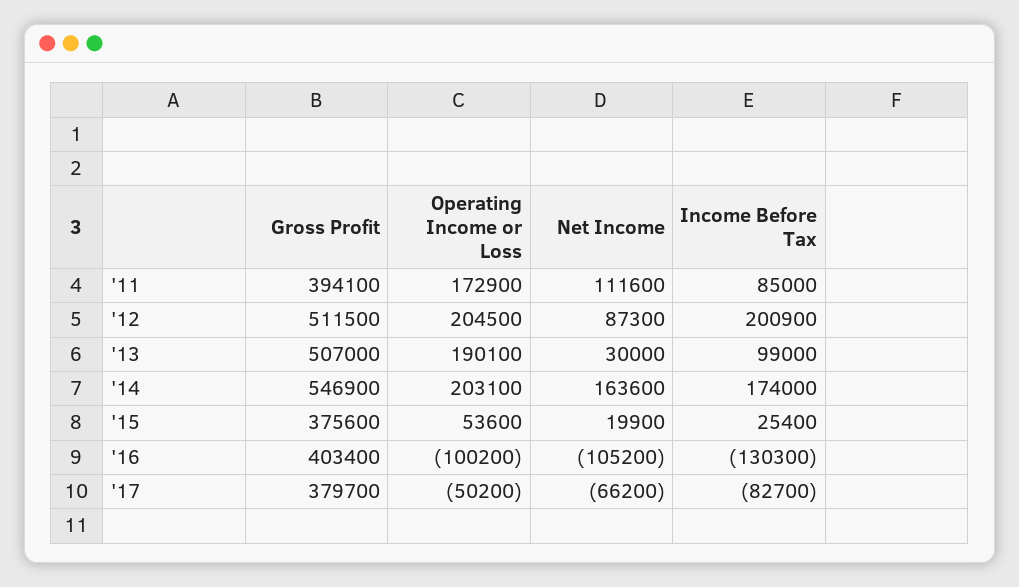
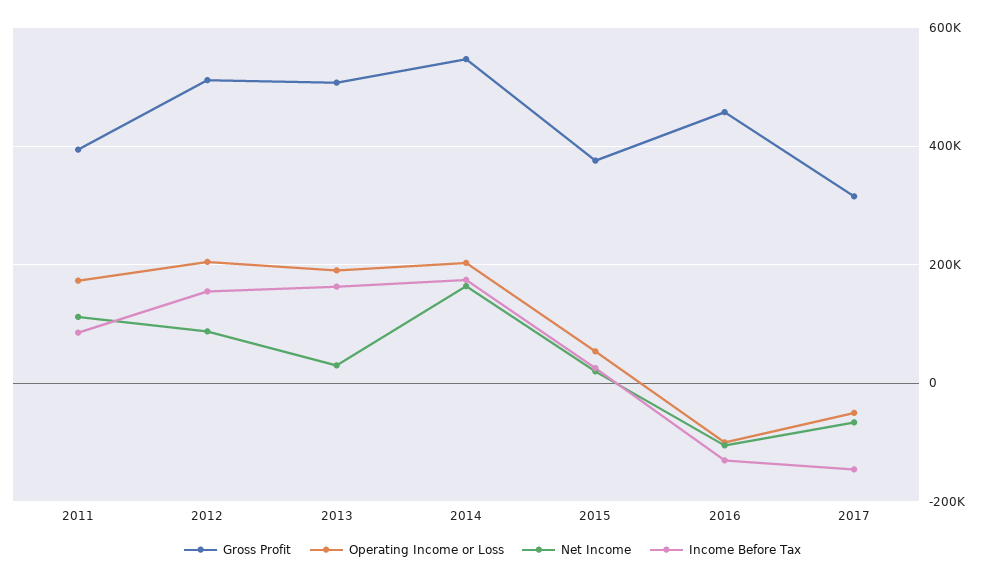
  {
    "Gross Profit": {
      "'11": 394100,
      "'12": 511500,
      "'13": 507000,
      "'14": 546900,
      "'15": 375600,
-     "'16": 403400,
+     "'16": 460000,
-     "'17": 379700
+     "'17": 320000
    },
    "Operating Income or Loss": {
      "'11": 172900,
      "'12": 204500,
      "'13": 190100,
      "'14": 203100,
      "'15": 53600,
      "'16": -100200,
      "'17": -50200
    },
    "Net Income": {
      "'11": 111600,
      "'12": 87300,
      "'13": 30000,
      "'14": 163600,
      "'15": 19900,
      "'16": -105200,
      "'17": -66200
    },
    "Income Before Tax": {
      "'11": 85000,
-     "'12": 200900,
+     "'12": 160000,
-     "'13": 99000,
+     "'13": 160000,
      "'14": 174000,
      "'15": 25400,
      "'16": -130300,
-     "'17": -82700
+     "'17": -140000
    }
  }

